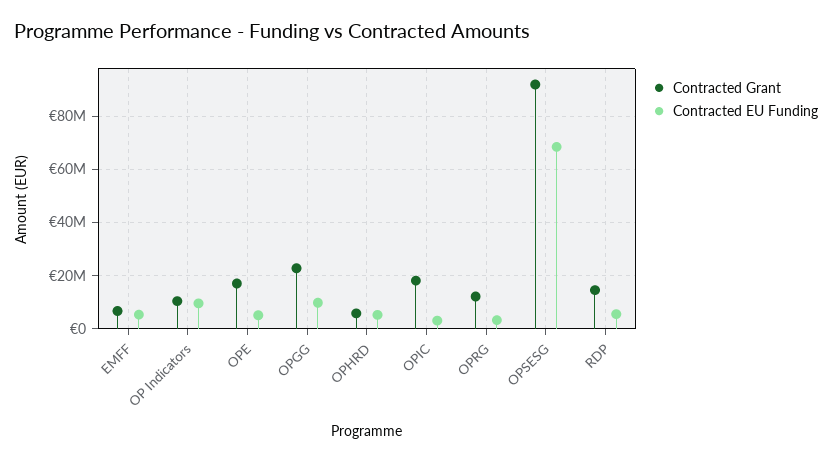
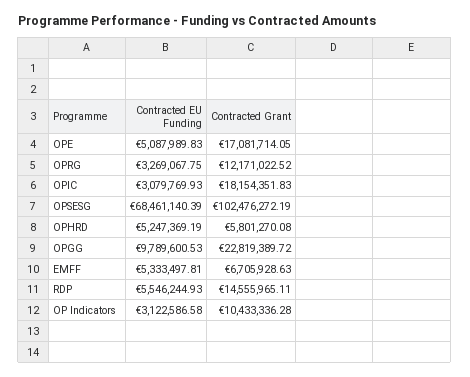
  {
    "Contracted Grant": {
      "EMFF": 6705928.63,
      "OP Indicators": 10433336.28,
      "OPE": 17081714.05,
      "OPGG": 22819389.72,
      "OPHRD": 5801270.08,
      "OPIC": 18154351.83,
      "OPRG": 12171022.52,
-     "OPSESG": 92500000,
+     "OPSESG": 102476272.19,
      "RDP": 14555965.11
    },
    "Contracted EU Funding": {
      "EMFF": 5333497.81,
-     "OP Indicators": 10000000,
+     "OP Indicators": 3122586.58,
      "OPE": 5087989.83,
      "OPGG": 9789600.53,
      "OPHRD": 5247369.19,
      "OPIC": 3079769.93,
      "OPRG": 3269067.75,
      "OPSESG": 68461140.39,
      "RDP": 5546244.93
    }
  }

